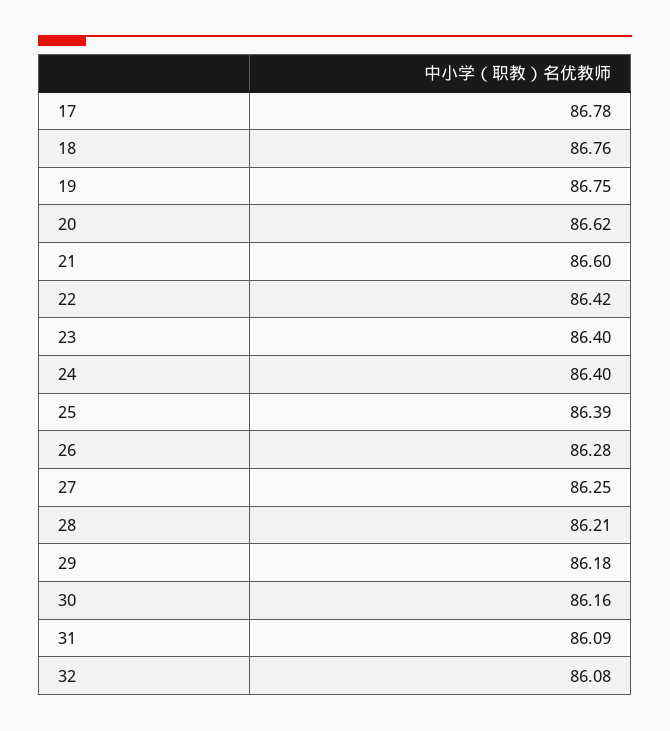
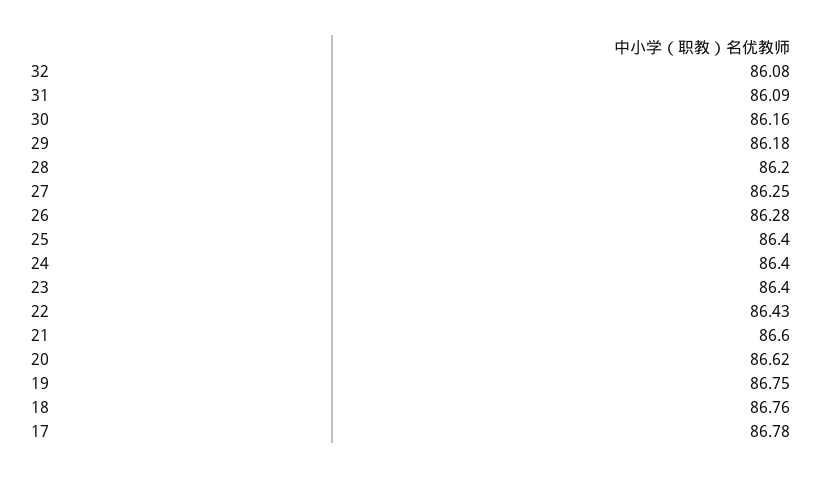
  {
    "17": 86.78,
    "18": 86.76,
    "19": 86.75,
    "20": 86.62,
    "21": 86.6,
-   "22": 86.42,
+   "22": 86.43,
    "23": 86.4,
    "24": 86.4,
-   "25": 86.39,
+   "25": 86.4,
    "26": 86.28,
    "27": 86.25,
-   "28": 86.21,
+   "28": 86.2,
    "29": 86.18,
    "30": 86.16,
    "31": 86.09,
    "32": 86.08
  }

